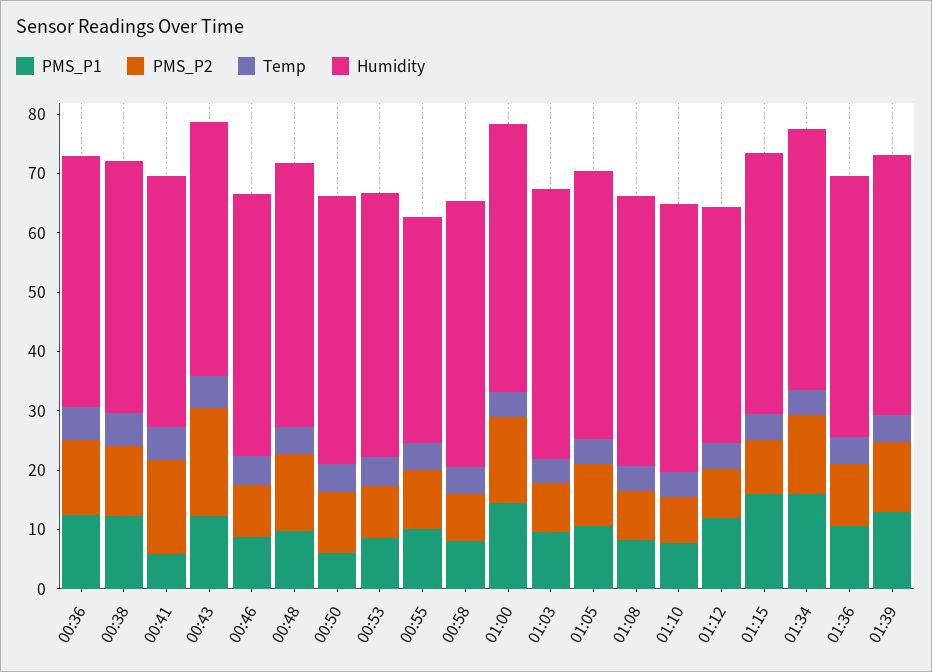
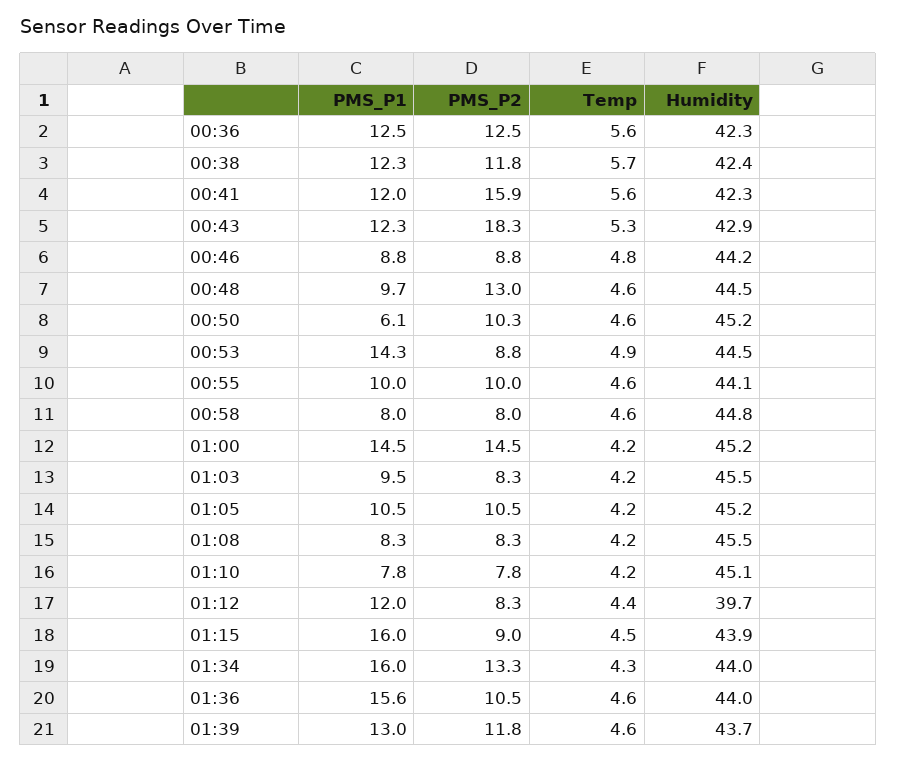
  {
    "PMS_P1": {
      "00:36": 12.5,
      "00:38": 12.3,
-     "00:41": 6,
+     "00:41": 12,
      "00:43": 12.3,
      "00:46": 8.8,
      "00:48": 9.7,
      "00:50": 6.1,
-     "00:53": 8,
+     "00:53": 14.3,
      "00:55": 10,
      "00:58": 8,
      "01:00": 14.5,
      "01:03": 9.5,
      "01:05": 10.5,
      "01:08": 8.3,
      "01:10": 7.8,
      "01:12": 12,
      "01:15": 16,
      "01:34": 16,
-     "01:36": 10,
+     "01:36": 15.6,
      "01:39": 13
    },
    "PMS_P2": {
      "00:36": 12.5,
      "00:38": 11.8,
      "00:41": 15.9,
      "00:43": 18.3,
      "00:46": 8.8,
      "00:48": 13,
      "00:50": 10.3,
      "00:53": 8.8,
      "00:55": 10,
      "00:58": 8,
      "01:00": 14.5,
      "01:03": 8.3,
      "01:05": 10.5,
      "01:08": 8.3,
      "01:10": 7.8,
      "01:12": 8.3,
      "01:15": 9,
      "01:34": 13.3,
      "01:36": 10.5,
      "01:39": 11.8
    },
    "Temp": {
      "00:36": 5.6,
      "00:38": 5.7,
      "00:41": 5.6,
      "00:43": 5.3,
      "00:46": 4.8,
      "00:48": 4.6,
      "00:50": 4.6,
      "00:53": 4.9,
      "00:55": 4.6,
      "00:58": 4.6,
      "01:00": 4.2,
      "01:03": 4.2,
      "01:05": 4.2,
      "01:08": 4.2,
      "01:10": 4.2,
      "01:12": 4.4,
      "01:15": 4.5,
      "01:34": 4.3,
      "01:36": 4.6,
      "01:39": 4.6
    },
    "Humidity": {
      "00:36": 42.3,
      "00:38": 42.4,
      "00:41": 42.3,
      "00:43": 42.9,
      "00:46": 44.2,
      "00:48": 44.5,
      "00:50": 45.2,
      "00:53": 44.5,
-     "00:55": 38,
+     "00:55": 44.1,
      "00:58": 44.8,
      "01:00": 45.2,
      "01:03": 45.5,
      "01:05": 45.2,
      "01:08": 45.5,
      "01:10": 45.1,
      "01:12": 39.7,
      "01:15": 43.9,
      "01:34": 44,
      "01:36": 44,
      "01:39": 43.7
    }
  }

